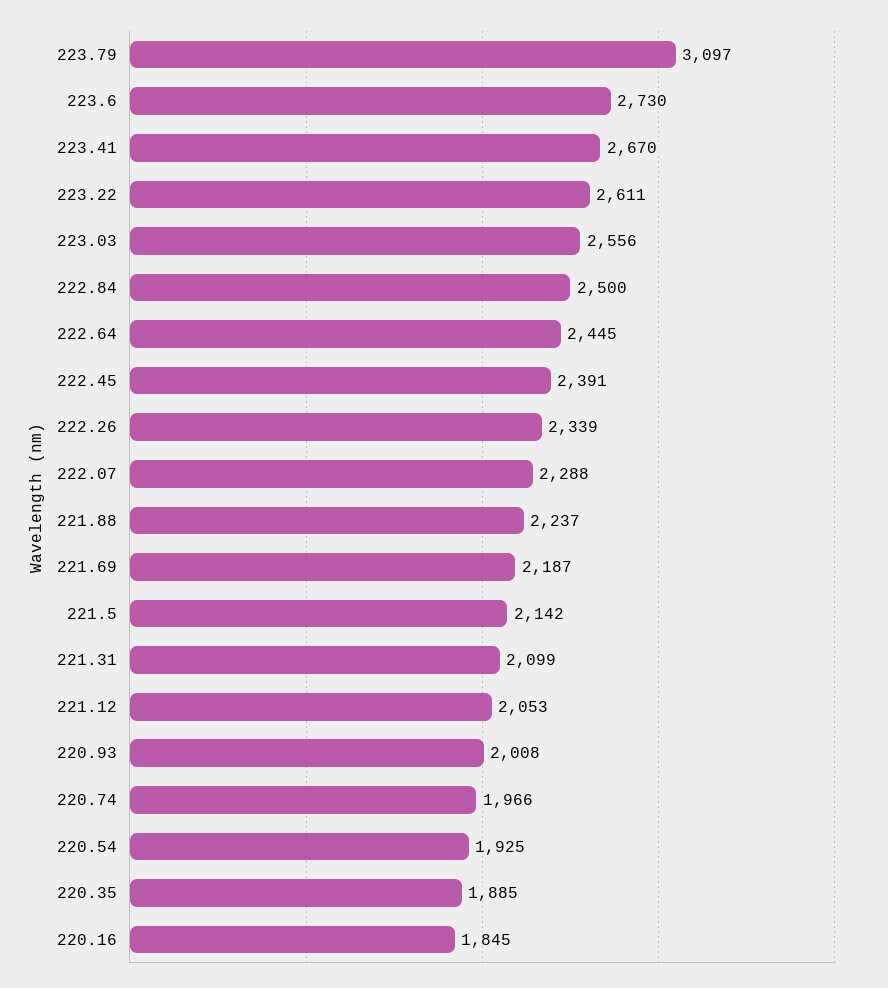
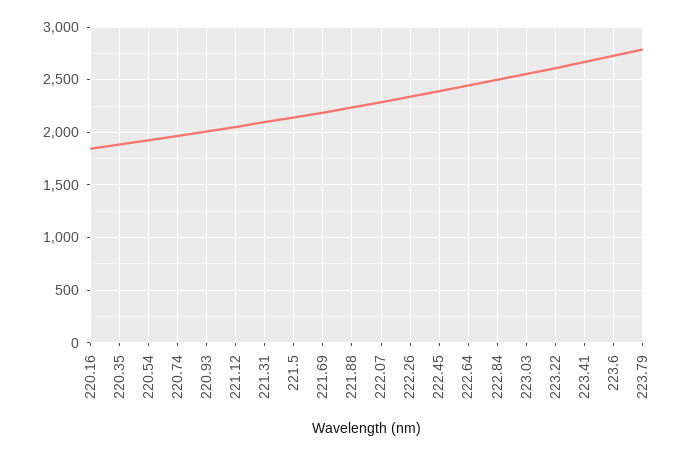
  {
-   "223.79": 3097,
+   "223.79": 2800,
    "223.6": 2730,
    "223.41": 2670,
    "223.22": 2611,
    "223.03": 2556,
    "222.84": 2500,
    "222.64": 2445,
    "222.45": 2391,
    "222.26": 2339,
    "222.07": 2288,
    "221.88": 2237,
    "221.69": 2187,
    "221.5": 2142,
    "221.31": 2099,
    "221.12": 2053,
    "220.93": 2008,
    "220.74": 1966,
    "220.54": 1925,
    "220.35": 1885,
    "220.16": 1845
  }

